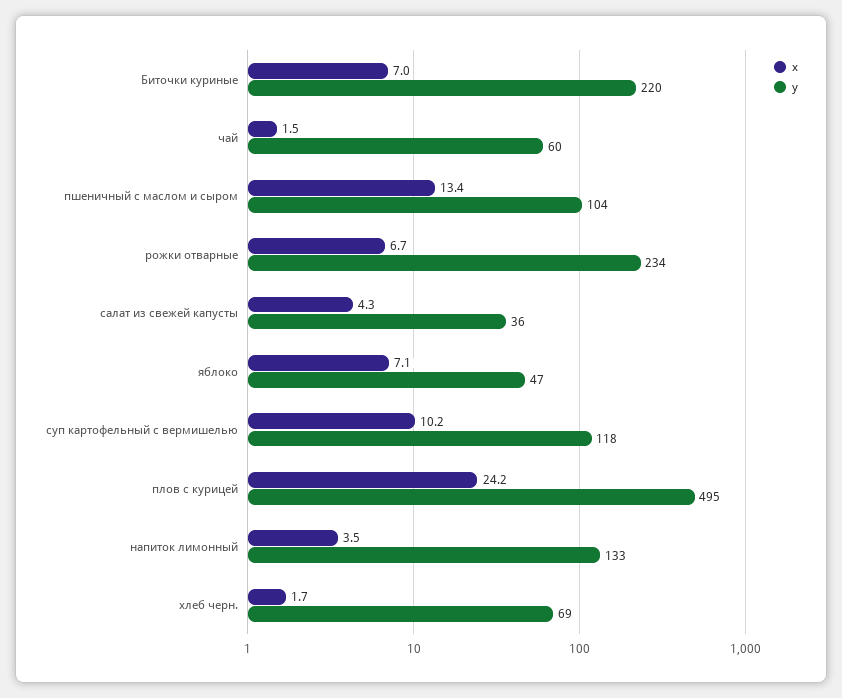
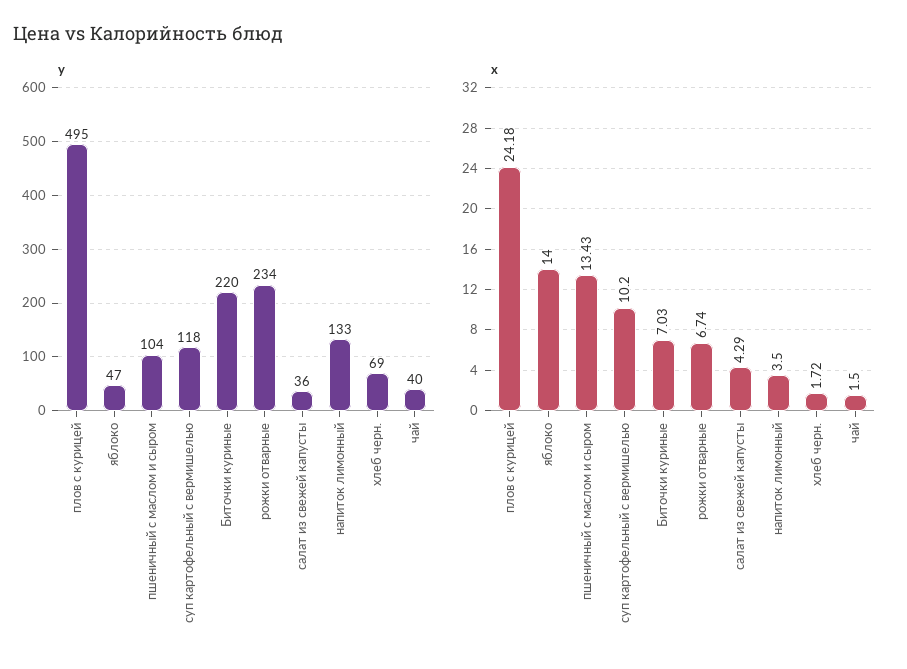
  {
    "x": {
      "Биточки куриные": 7.03,
      "чай": 1.5,
      "пшеничный с маслом и сыром": 13.43,
      "рожки отварные": 6.74,
      "салат из свежей капусты": 4.29,
-     "яблоко": 7.1,
+     "яблоко": 14,
      "суп картофельный с вермишелью": 10.2,
      "плов с курицей": 24.18,
      "напиток лимонный": 3.5,
      "хлеб черн.": 1.72
    },
    "y": {
      "Биточки куриные": 220,
-     "чай": 60,
+     "чай": 40,
      "пшеничный с маслом и сыром": 104,
      "рожки отварные": 234,
      "салат из свежей капусты": 36,
      "яблоко": 47,
      "суп картофельный с вермишелью": 118,
      "плов с курицей": 495,
      "напиток лимонный": 133,
      "хлеб черн.": 69
    }
  }

